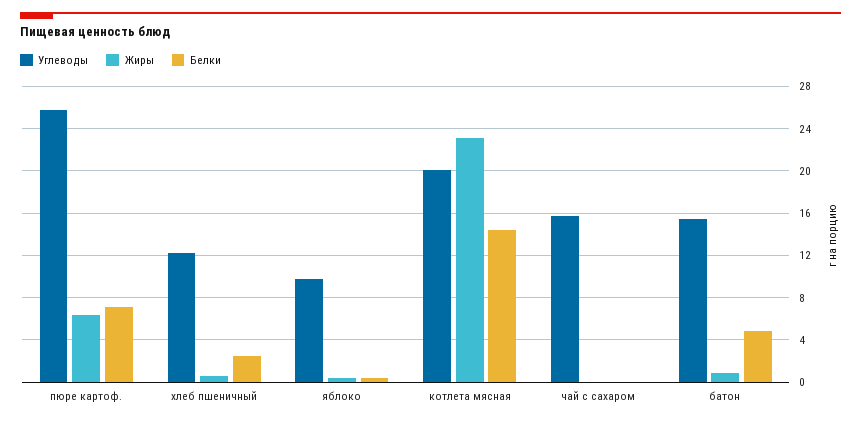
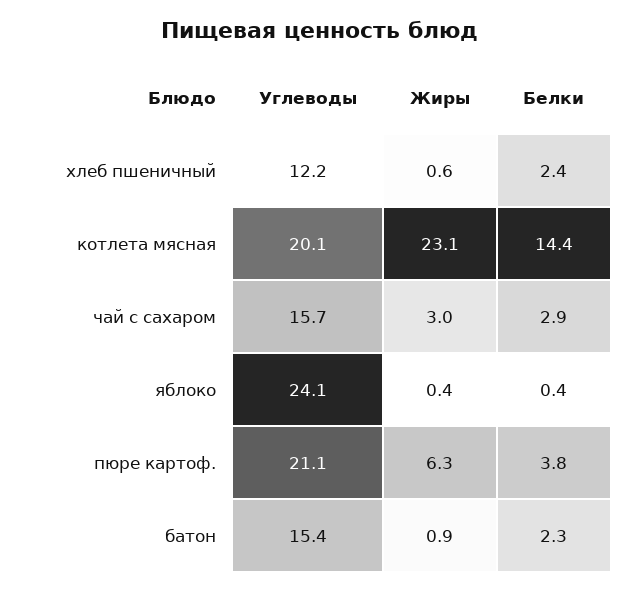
  {
    "Углеводы": {
-     "пюре картоф.": 26,
+     "пюре картоф.": 21.1,
      "хлеб пшеничный": 12.2,
-     "яблоко": 10,
+     "яблоко": 24.1,
      "котлета мясная": 20.1,
      "чай с сахаром": 15.7,
      "батон": 15.4
    },
    "Жиры": {
      "пюре картоф.": 6.3,
      "хлеб пшеничный": 0.6,
      "яблоко": 0.4,
      "котлета мясная": 23.1,
-     "чай с сахаром": 0,
+     "чай с сахаром": 3,
      "батон": 0.9
    },
    "Белки": {
-     "пюре картоф.": 7,
+     "пюре картоф.": 3.8,
      "хлеб пшеничный": 2.4,
      "яблоко": 0.4,
      "котлета мясная": 14.4,
-     "чай с сахаром": 0,
+     "чай с сахаром": 2.9,
-     "батон": 5
+     "батон": 2.3
    }
  }

